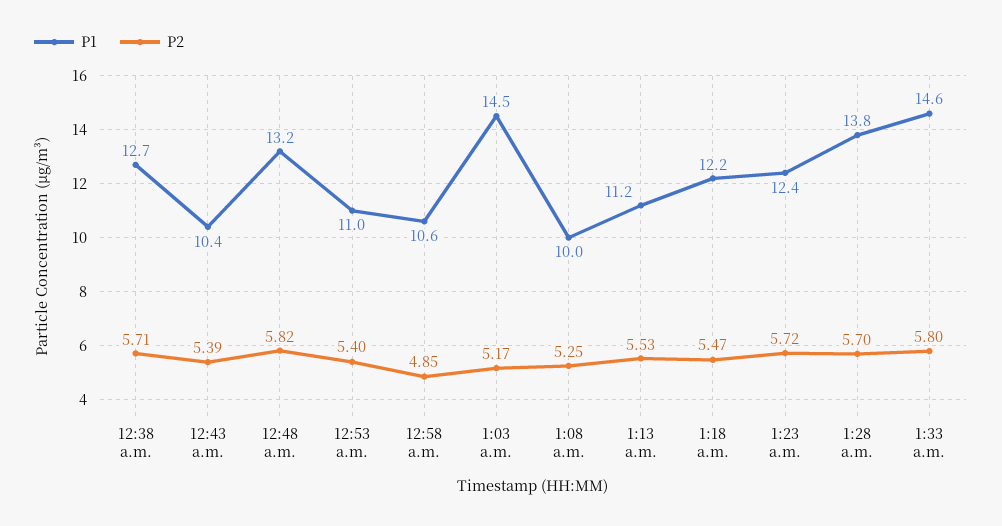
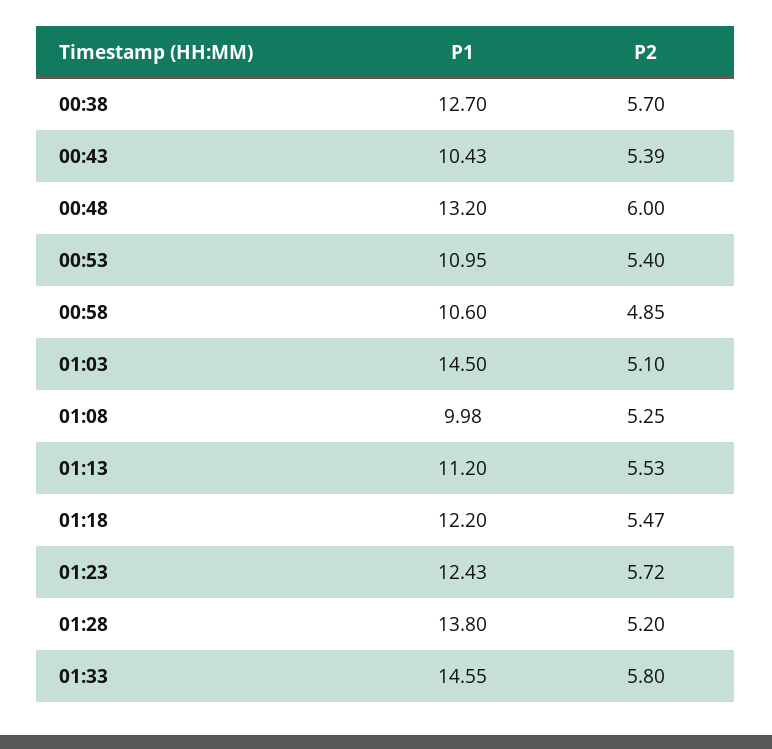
  {
    "P1": {
      "12:38 a.m.": 12.7,
      "12:43 a.m.": 10.43,
      "12:48 a.m.": 13.2,
      "12:53 a.m.": 10.95,
      "12:58 a.m.": 10.6,
      "1:03 a.m.": 14.5,
      "1:08 a.m.": 9.98,
      "1:13 a.m.": 11.2,
      "1:18 a.m.": 12.2,
      "1:23 a.m.": 12.43,
      "1:28 a.m.": 13.8,
      "1:33 a.m.": 14.55
    },
    "P2": {
-     "12:38 a.m.": 5.71,
+     "12:38 a.m.": 5.7,
      "12:43 a.m.": 5.39,
-     "12:48 a.m.": 5.82,
+     "12:48 a.m.": 6,
      "12:53 a.m.": 5.4,
      "12:58 a.m.": 4.85,
-     "1:03 a.m.": 5.17,
+     "1:03 a.m.": 5.1,
      "1:08 a.m.": 5.25,
      "1:13 a.m.": 5.53,
      "1:18 a.m.": 5.47,
      "1:23 a.m.": 5.72,
-     "1:28 a.m.": 5.7,
+     "1:28 a.m.": 5.2,
      "1:33 a.m.": 5.8
    }
  }

